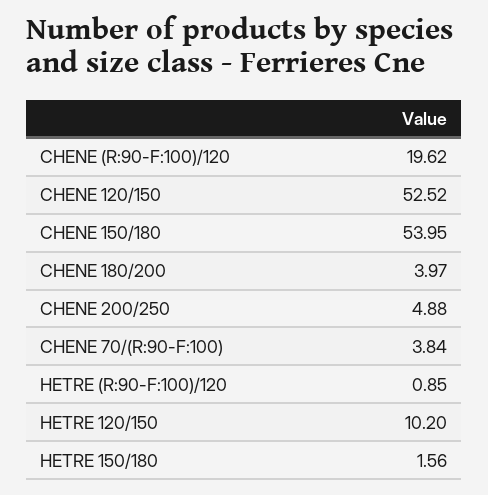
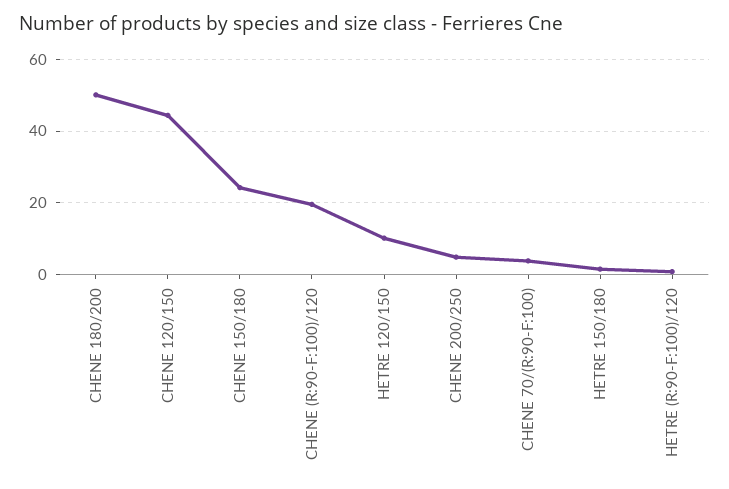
  {
    "CHENE (R:90-F:100)/120": 19.62,
-   "CHENE 120/150": 52.52,
+   "CHENE 120/150": 44,
-   "CHENE 150/180": 53.95,
+   "CHENE 150/180": 24,
-   "CHENE 180/200": 3.97,
+   "CHENE 180/200": 50,
    "CHENE 200/250": 4.88,
    "CHENE 70/(R:90-F:100)": 3.84,
    "HETRE (R:90-F:100)/120": 0.85,
    "HETRE 120/150": 10.2,
    "HETRE 150/180": 1.56
  }

